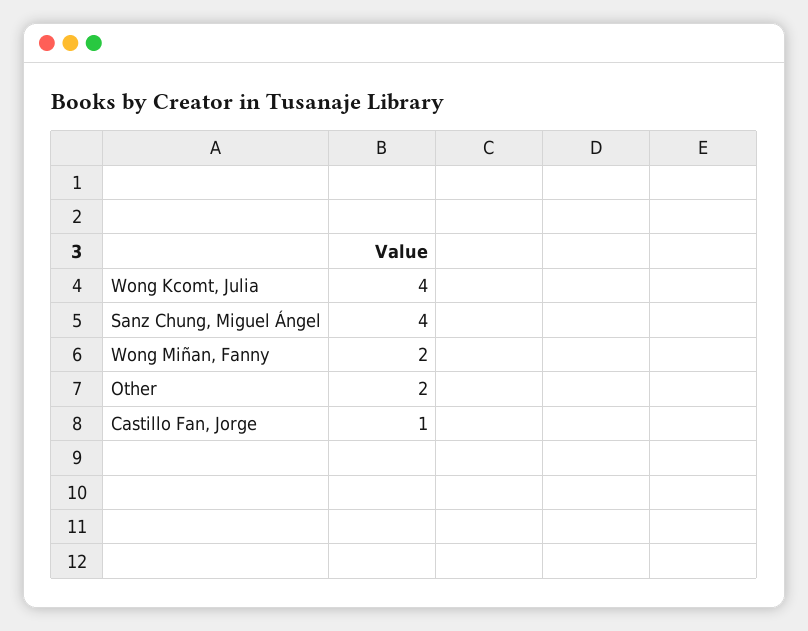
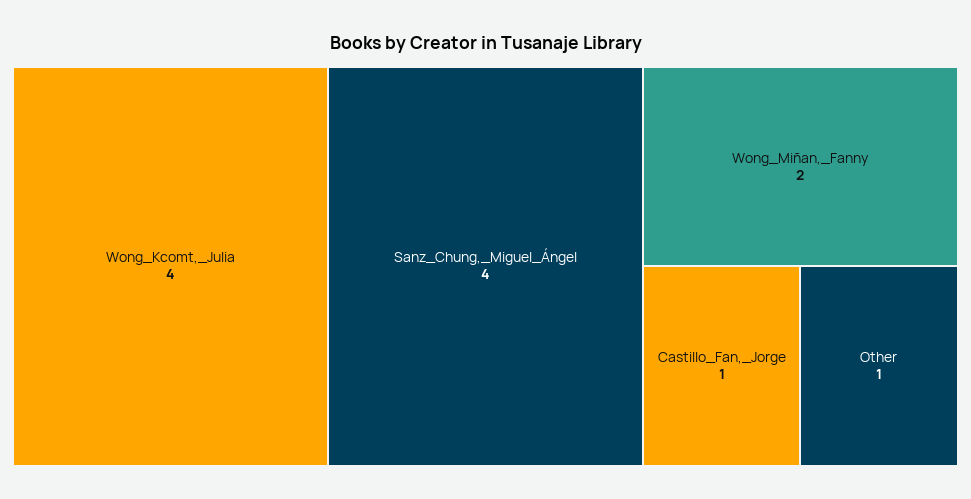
  {
    "Wong Kcomt, Julia": 4,
    "Sanz Chung, Miguel Ángel": 4,
    "Wong Miñan, Fanny": 2,
-   "Other": 2,
+   "Other": 1,
    "Castillo Fan, Jorge": 1
  }

